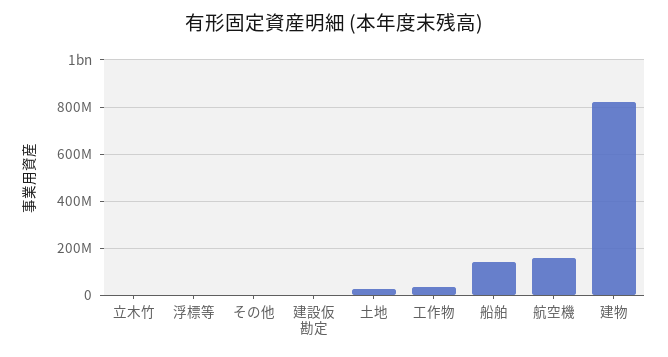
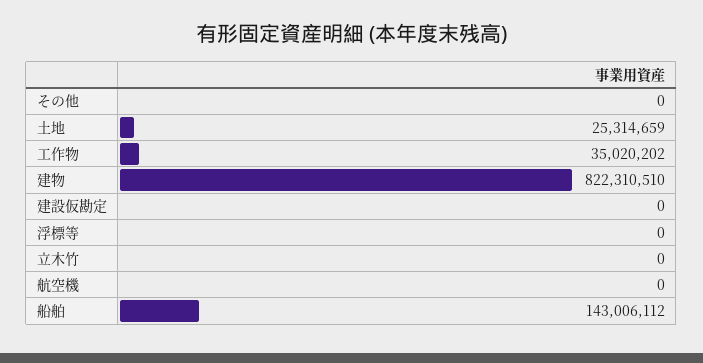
  {
    "立木竹": 0,
    "浮標等": 0,
    "その他": 0,
    "建設仮勘定": 0,
    "土地": 25314659,
    "工作物": 35020202,
    "船舶": 143006112,
-   "航空機": 150000000,
+   "航空機": 0,
    "建物": 822310510
  }

